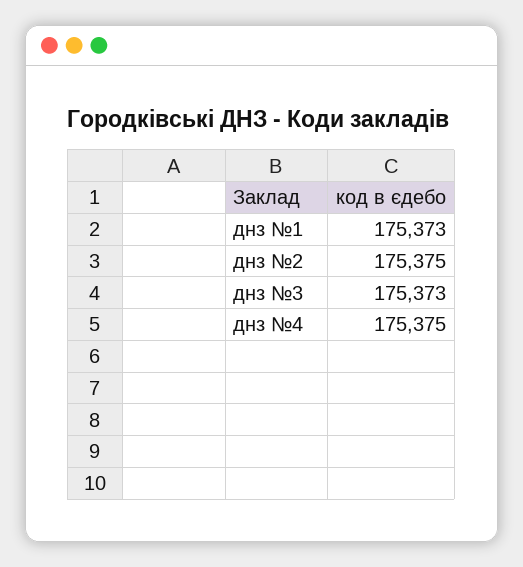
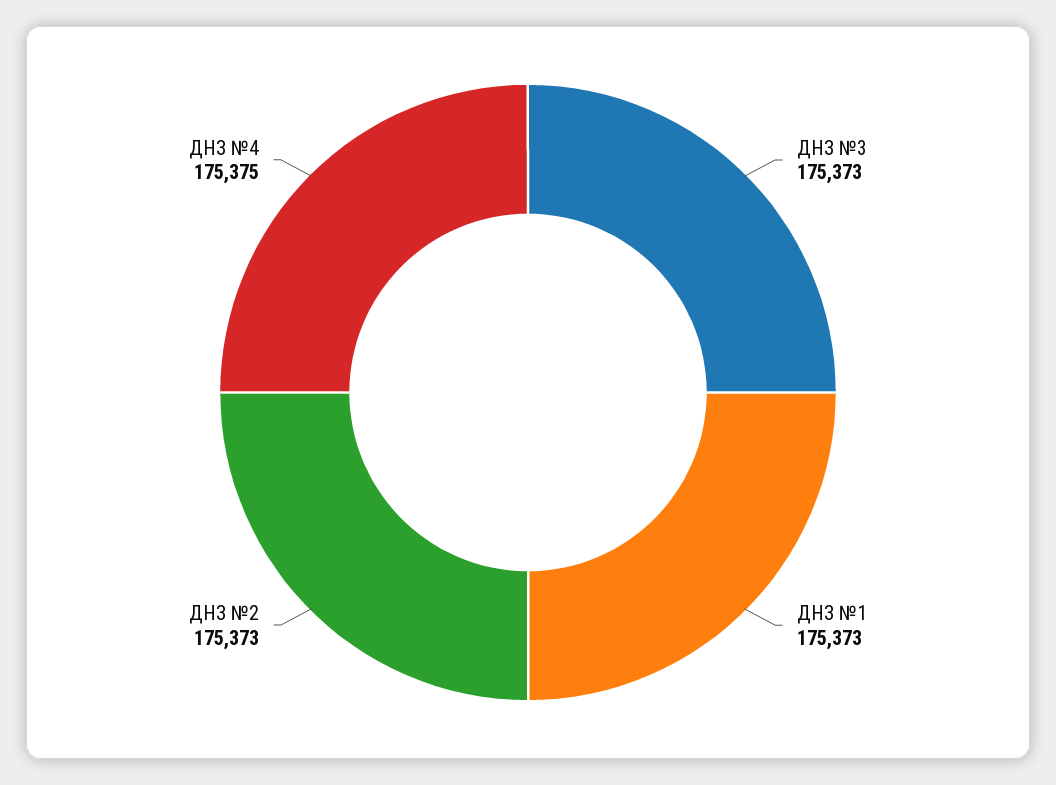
  {
    "днз №1": 175373,
-   "днз №2": 175375,
+   "днз №2": 175373,
    "днз №3": 175373,
    "днз №4": 175375
  }

